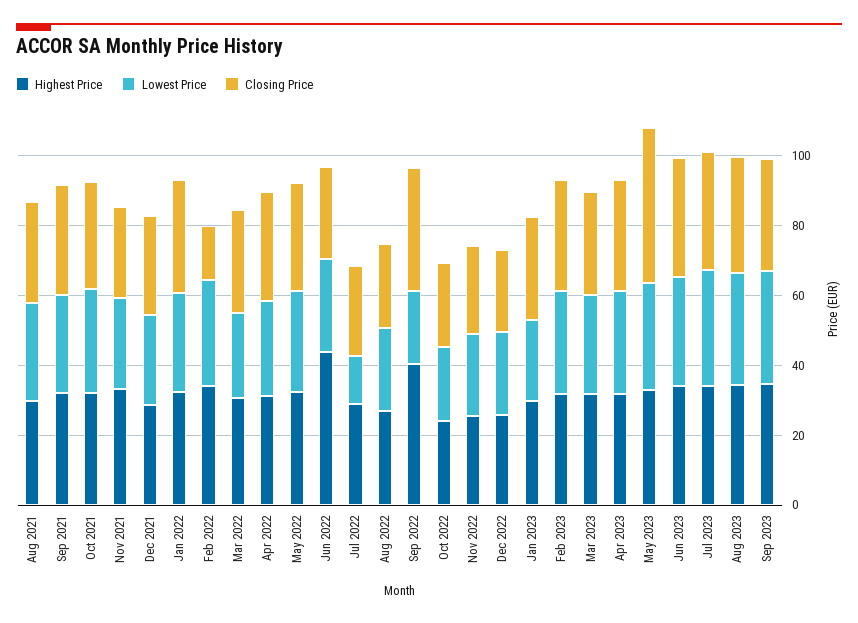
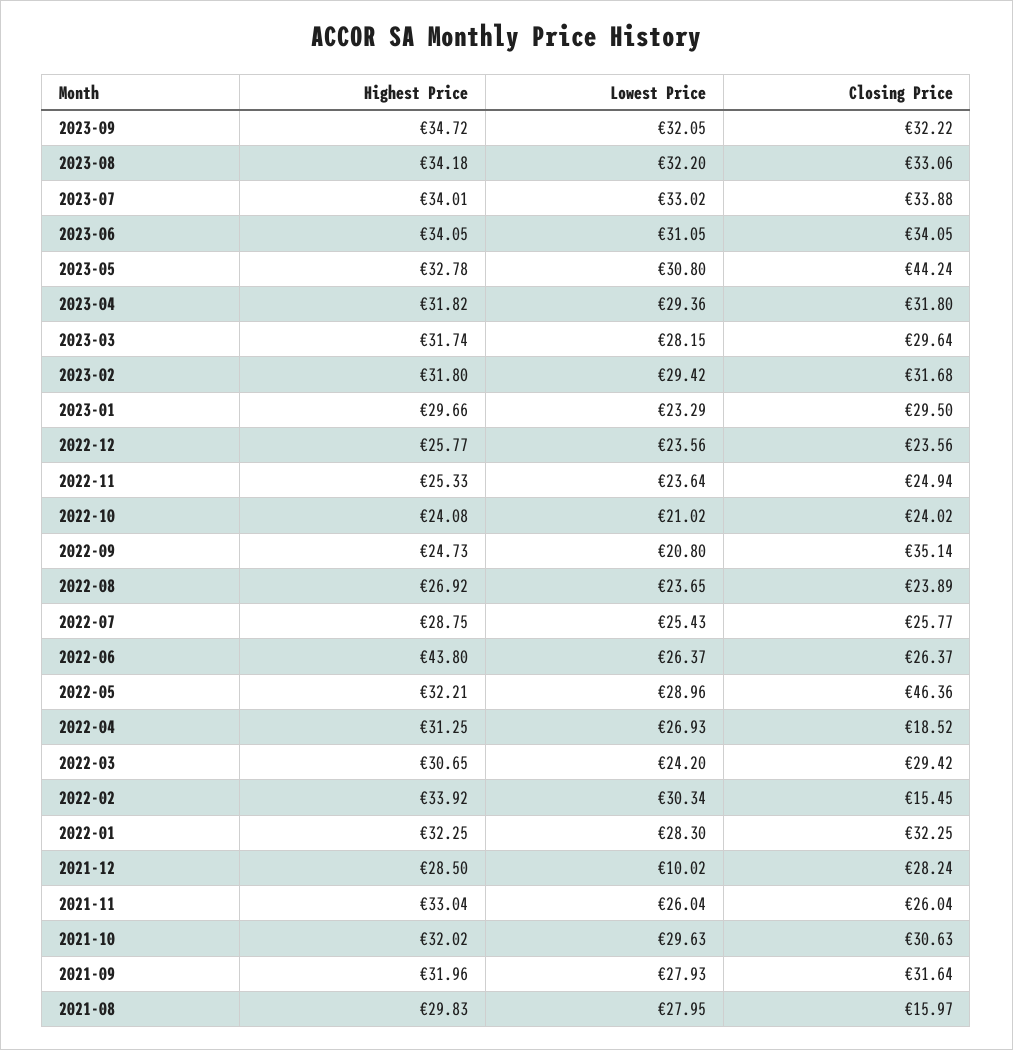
  {
    "Highest Price": {
      "Aug 2021": 29.83,
      "Sep 2021": 31.96,
      "Oct 2021": 32.02,
      "Nov 2021": 33.04,
      "Dec 2021": 28.5,
      "Jan 2022": 32.25,
      "Feb 2022": 33.92,
      "Mar 2022": 30.65,
      "Apr 2022": 31.25,
      "May 2022": 32.21,
      "Jun 2022": 43.8,
      "Jul 2022": 28.75,
      "Aug 2022": 26.92,
-     "Sep 2022": 40,
+     "Sep 2022": 24.73,
      "Oct 2022": 24.08,
      "Nov 2022": 25.33,
      "Dec 2022": 25.77,
      "Jan 2023": 29.66,
      "Feb 2023": 31.8,
      "Mar 2023": 31.74,
      "Apr 2023": 31.82,
      "May 2023": 32.78,
      "Jun 2023": 34.05,
      "Jul 2023": 34.01,
      "Aug 2023": 34.18,
      "Sep 2023": 34.72
    },
    "Lowest Price": {
      "Aug 2021": 27.95,
      "Sep 2021": 27.93,
      "Oct 2021": 29.63,
      "Nov 2021": 26.04,
-     "Dec 2021": 25,
+     "Dec 2021": 10.02,
      "Jan 2022": 28.3,
      "Feb 2022": 30.34,
      "Mar 2022": 24.2,
      "Apr 2022": 26.93,
      "May 2022": 28.96,
      "Jun 2022": 26.37,
-     "Jul 2022": 15,
+     "Jul 2022": 25.43,
      "Aug 2022": 23.65,
      "Sep 2022": 20.8,
      "Oct 2022": 21.02,
      "Nov 2022": 23.64,
      "Dec 2022": 23.56,
      "Jan 2023": 23.29,
      "Feb 2023": 29.42,
      "Mar 2023": 28.15,
      "Apr 2023": 29.36,
      "May 2023": 30.8,
      "Jun 2023": 31.05,
      "Jul 2023": 33.02,
      "Aug 2023": 32.2,
      "Sep 2023": 32.05
    },
    "Closing Price": {
-     "Aug 2021": 30,
+     "Aug 2021": 15.97,
      "Sep 2021": 31.64,
      "Oct 2021": 30.63,
      "Nov 2021": 26.04,
      "Dec 2021": 28.24,
      "Jan 2022": 32.25,
      "Feb 2022": 15.45,
      "Mar 2022": 29.42,
-     "Apr 2022": 30,
+     "Apr 2022": 18.52,
-     "May 2022": 30,
+     "May 2022": 46.36,
      "Jun 2022": 26.37,
      "Jul 2022": 25.77,
      "Aug 2022": 23.89,
      "Sep 2022": 35.14,
      "Oct 2022": 24.02,
      "Nov 2022": 24.94,
      "Dec 2022": 23.56,
      "Jan 2023": 29.5,
      "Feb 2023": 31.68,
      "Mar 2023": 29.64,
      "Apr 2023": 31.8,
      "May 2023": 44.24,
      "Jun 2023": 34.05,
      "Jul 2023": 33.88,
      "Aug 2023": 33.06,
      "Sep 2023": 32.22
    }
  }

